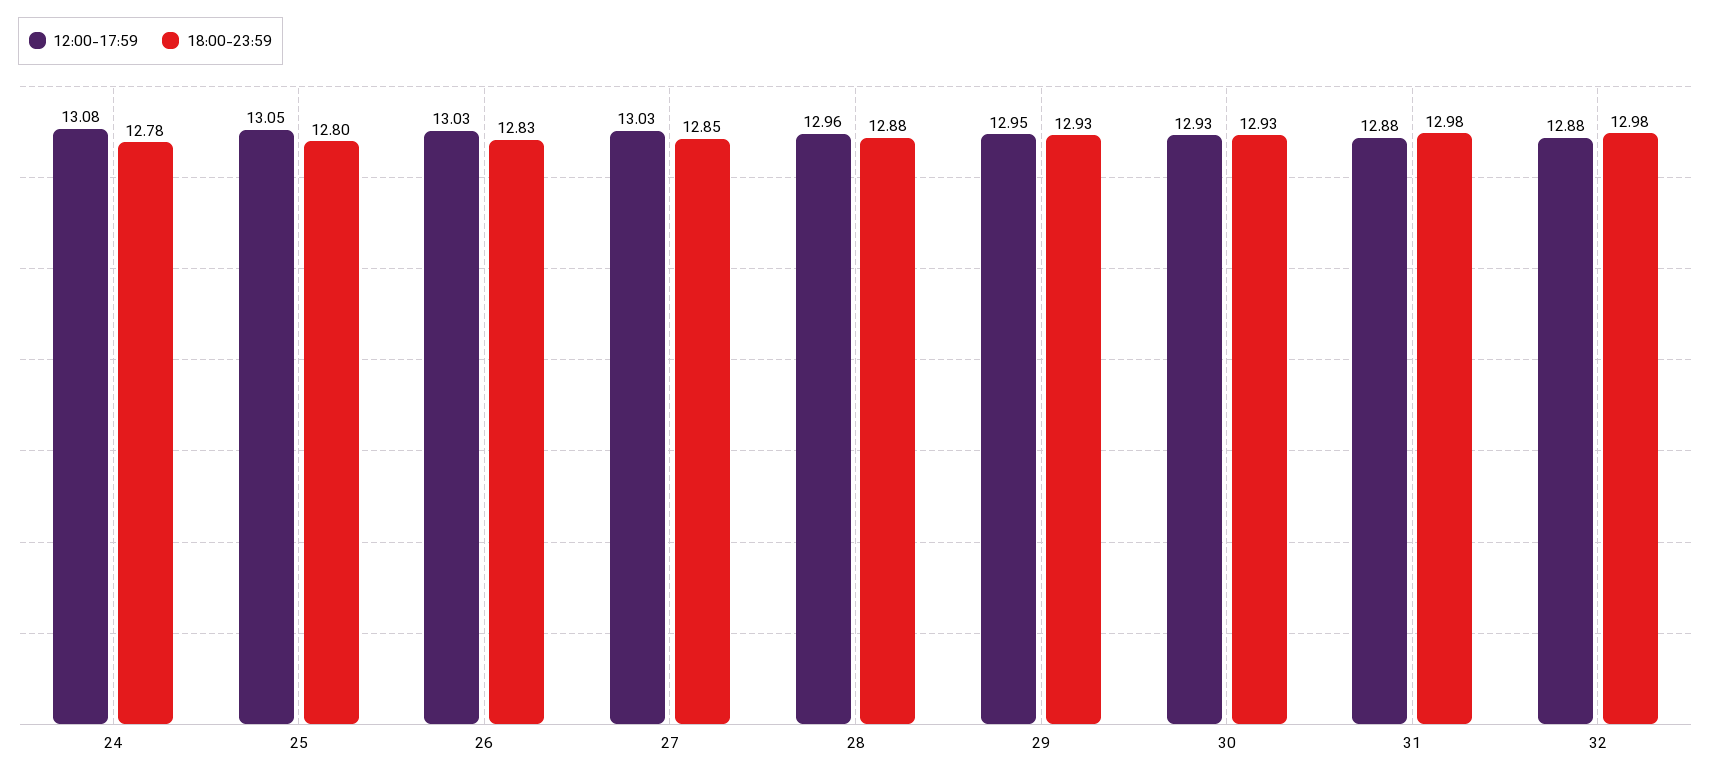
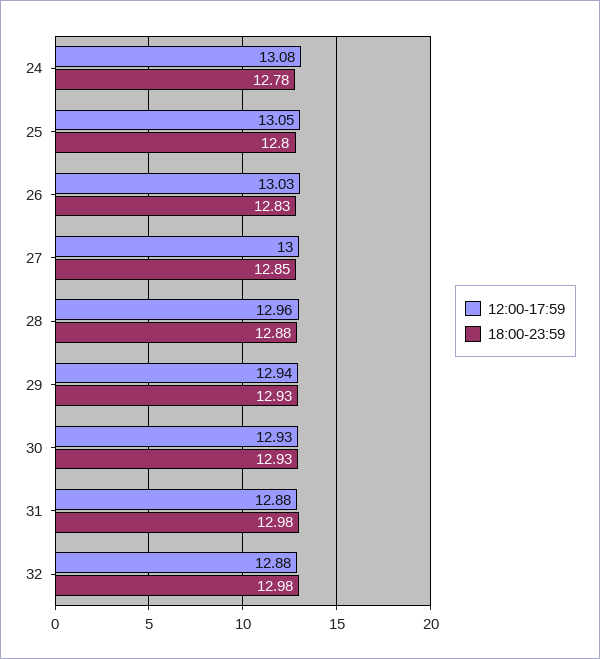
  {
    "12:00-17:59": {
      "24": 13.08,
      "25": 13.05,
      "26": 13.03,
-     "27": 13.03,
+     "27": 13,
      "28": 12.96,
-     "29": 12.95,
+     "29": 12.94,
      "30": 12.93,
      "31": 12.88,
      "32": 12.88
    },
    "18:00-23:59": {
      "24": 12.78,
      "25": 12.8,
      "26": 12.83,
      "27": 12.85,
      "28": 12.88,
      "29": 12.93,
      "30": 12.93,
      "31": 12.98,
      "32": 12.98
    }
  }

